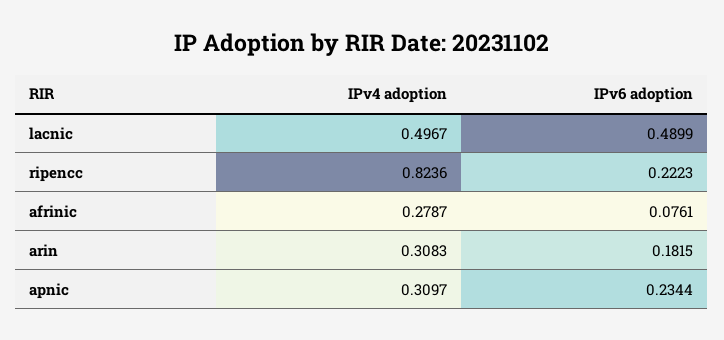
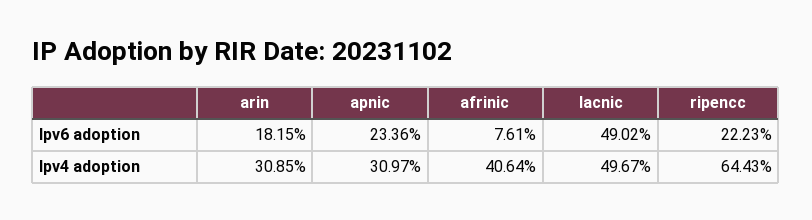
  {
    "IPv4 adoption": {
      "lacnic": 0.4967,
-     "ripencc": 0.8236,
+     "ripencc": 0.6443,
-     "afrinic": 0.2787,
+     "afrinic": 0.4064,
-     "arin": 0.3083,
+     "arin": 0.3085,
      "apnic": 0.3097
    },
    "IPv6 adoption": {
-     "lacnic": 0.4899,
+     "lacnic": 0.4902,
      "ripencc": 0.2223,
      "afrinic": 0.0761,
      "arin": 0.1815,
-     "apnic": 0.2344
+     "apnic": 0.2336
    }
  }

